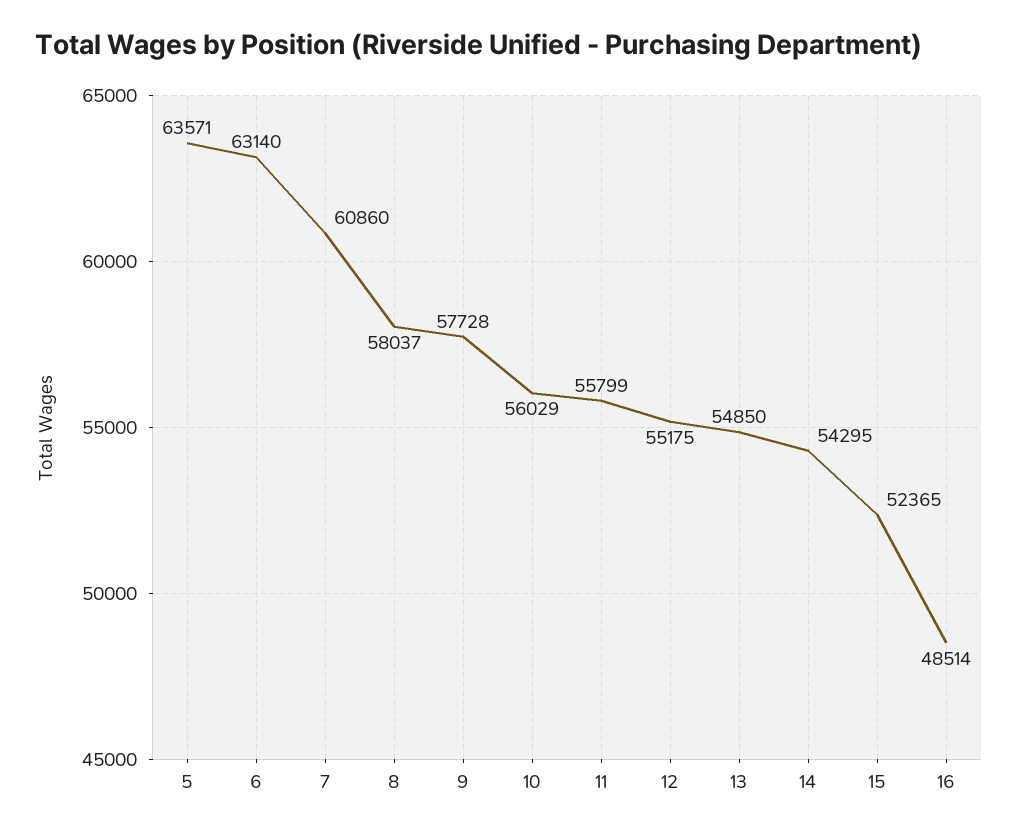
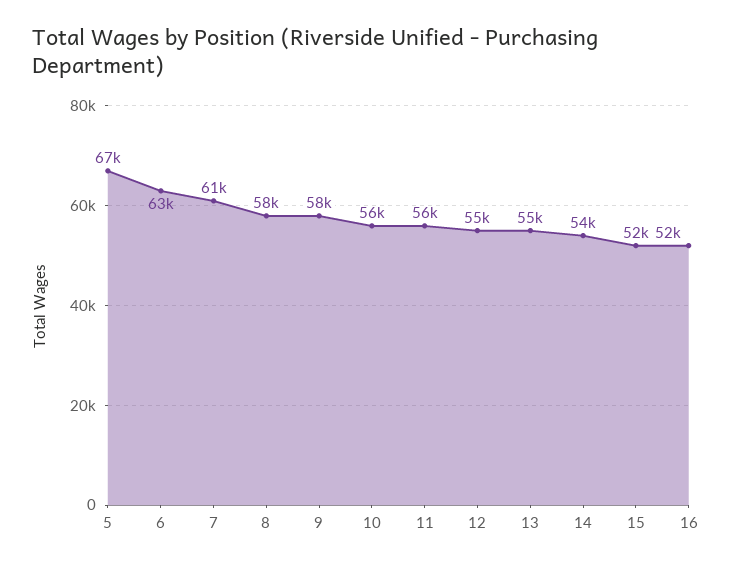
  {
-   "5": 63571,
+   "5": 67000,
    "6": 63140,
    "7": 60860,
    "8": 58037,
    "9": 57728,
    "10": 56029,
    "11": 55799,
    "12": 55175,
    "13": 54850,
    "14": 54295,
    "15": 52365,
-   "16": 48514
+   "16": 52000
  }

